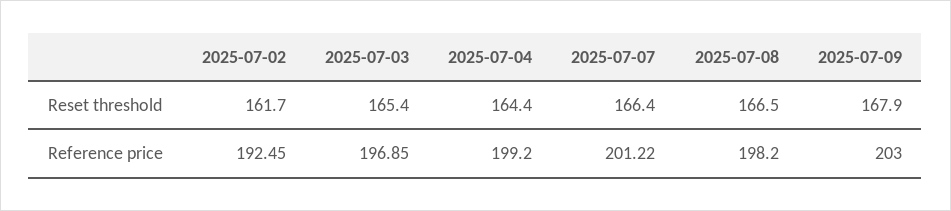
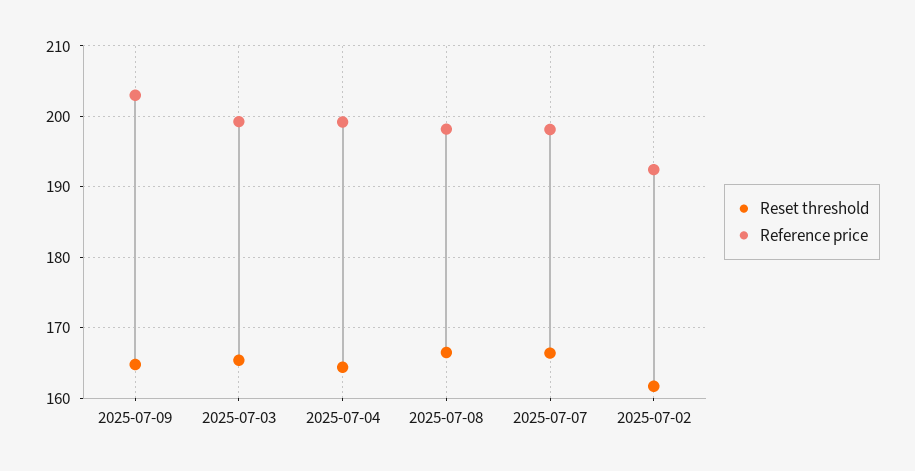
  {
    "Reset threshold": {
      "2025-07-02": 161.7,
      "2025-07-03": 165.4,
      "2025-07-04": 164.4,
      "2025-07-07": 166.4,
      "2025-07-08": 166.5,
-     "2025-07-09": 167.9
+     "2025-07-09": 165
    },
    "Reference price": {
      "2025-07-02": 192.45,
-     "2025-07-03": 196.85,
+     "2025-07-03": 199,
      "2025-07-04": 199.2,
-     "2025-07-07": 201.22,
+     "2025-07-07": 198,
      "2025-07-08": 198.2,
      "2025-07-09": 203
    }
  }

